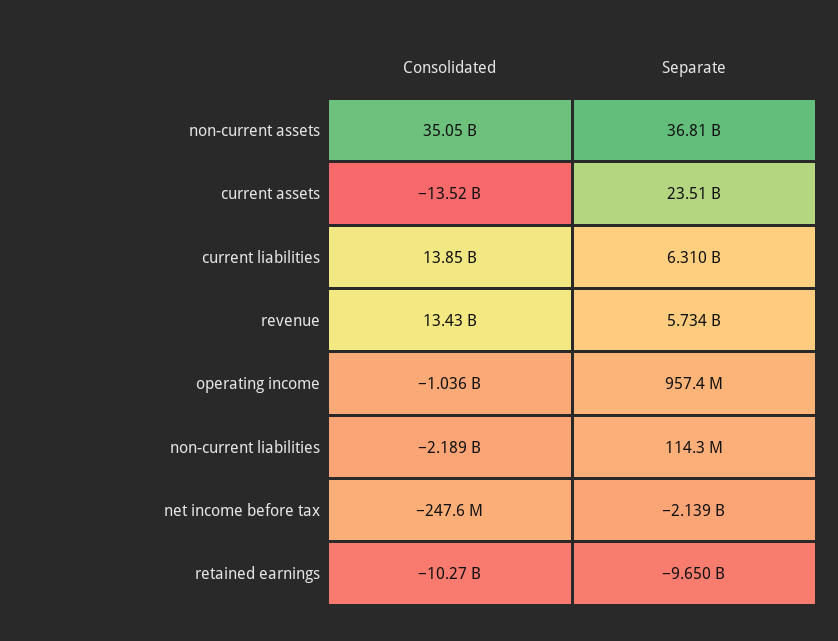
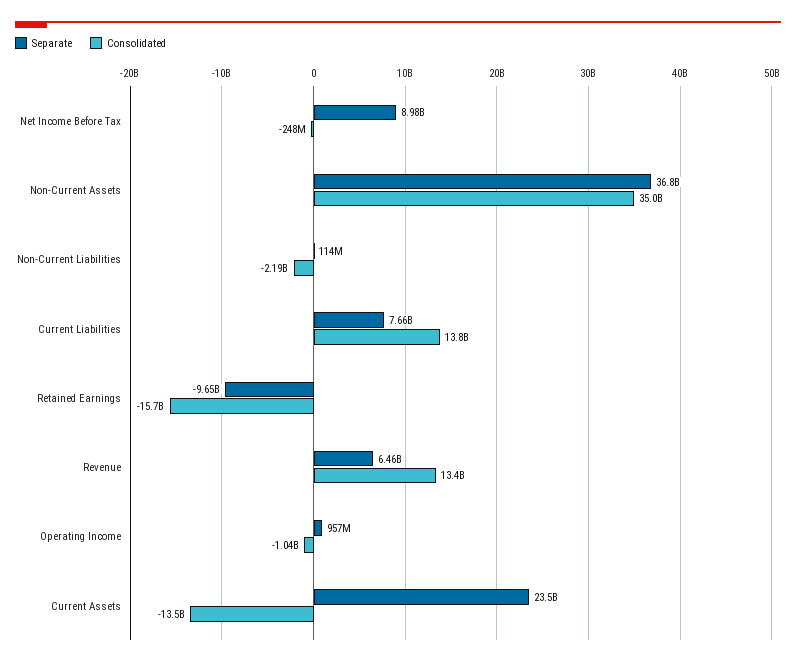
  {
    "Consolidated": {
      "non-current assets": 35050000000,
      "current assets": -13520000000,
      "current liabilities": 13850000000,
      "revenue": 13430000000,
      "operating income": -1036000000,
      "non-current liabilities": -2189000000,
      "net income before tax": -247600000,
-     "retained earnings": -10270000000
+     "retained earnings": -15700000000
    },
    "Separate": {
      "non-current assets": 36810000000,
      "current assets": 23510000000,
-     "current liabilities": 6310000000,
+     "current liabilities": 7660000000,
-     "revenue": 5734000000,
+     "revenue": 6460000000,
      "operating income": 957400000,
      "non-current liabilities": 114300000,
-     "net income before tax": -2139000000,
+     "net income before tax": 8980000000,
      "retained earnings": -9650000000
    }
  }

